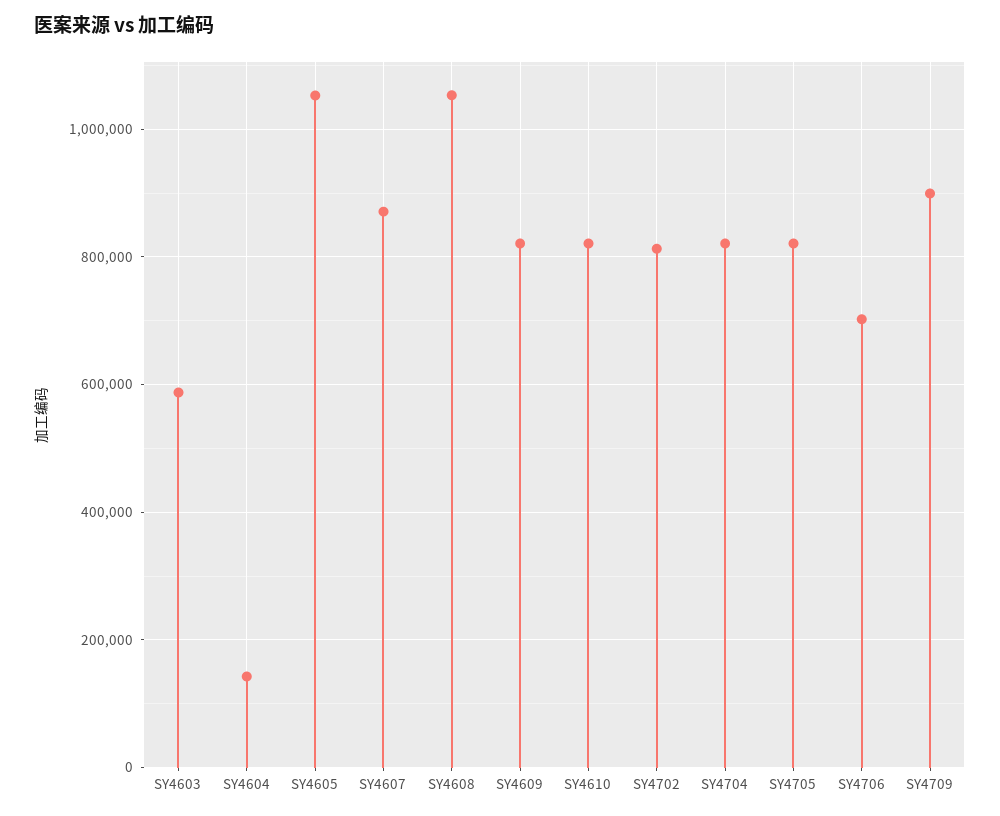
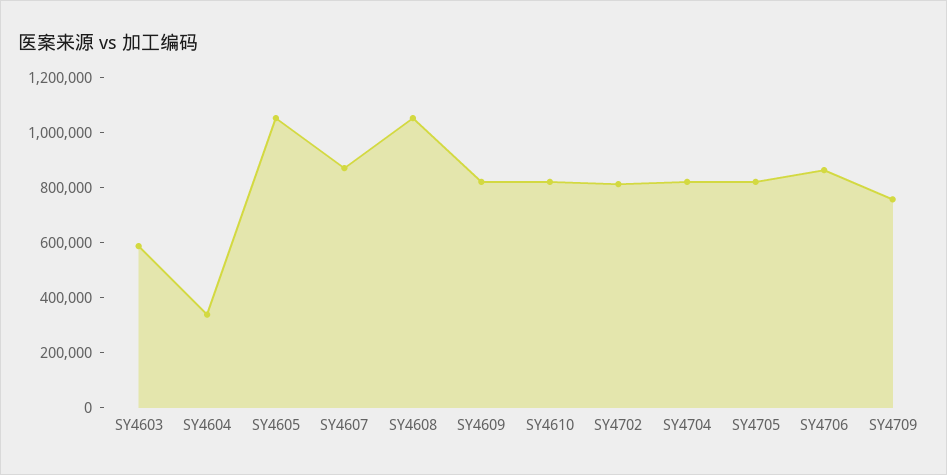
  {
    "SY4603": 580000,
-   "SY4604": 140000,
+   "SY4604": 350000,
    "SY4605": 1060000,
    "SY4607": 880000,
    "SY4608": 1060000,
    "SY4609": 820000,
    "SY4610": 820000,
    "SY4702": 820000,
    "SY4704": 820000,
    "SY4705": 820000,
-   "SY4706": 700000,
+   "SY4706": 850000,
-   "SY4709": 900000
+   "SY4709": 750000
  }

